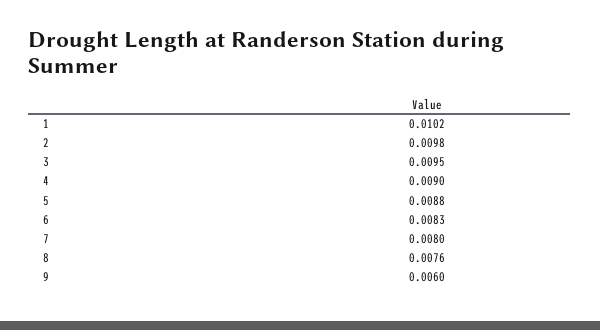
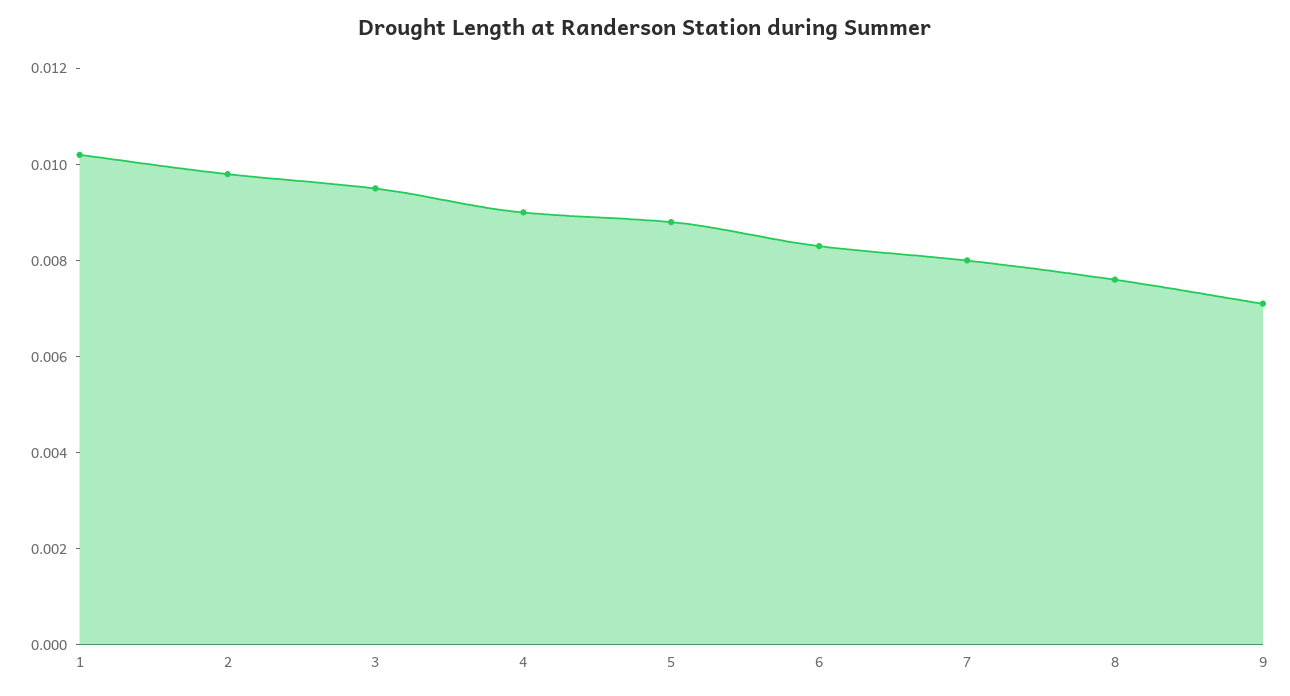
  {
    "1": 0.0102,
    "2": 0.0098,
    "3": 0.0095,
    "4": 0.009,
    "5": 0.0088,
    "6": 0.0083,
    "7": 0.008,
    "8": 0.0076,
-   "9": 0.006
+   "9": 0.007
  }

